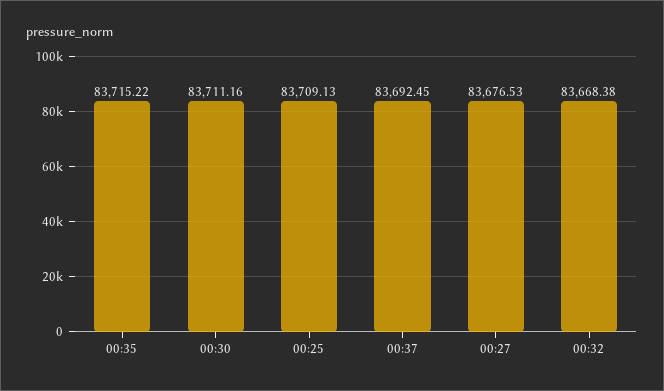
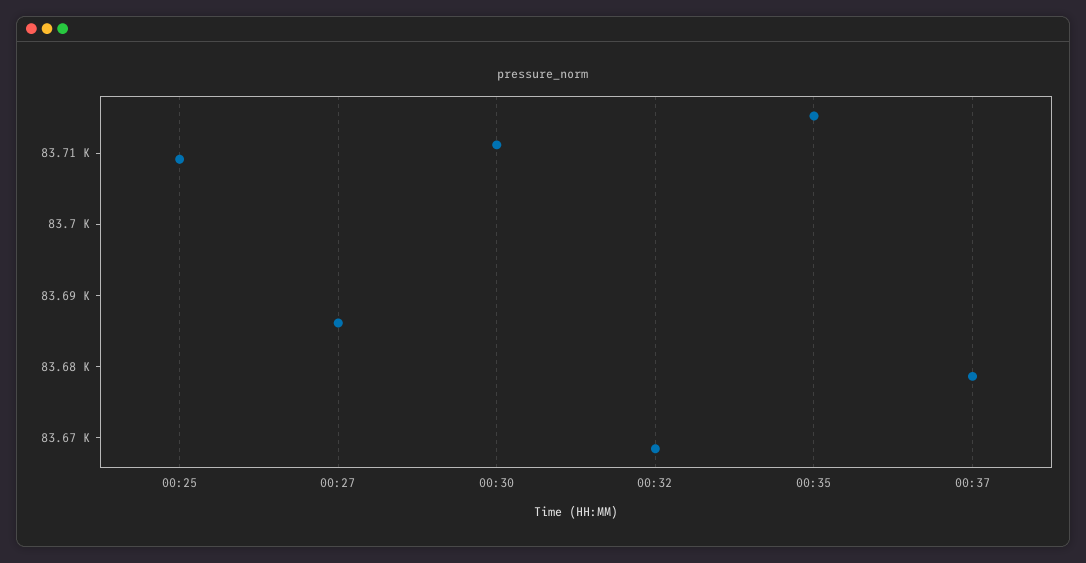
  {
    "00:35": 83715.22,
    "00:30": 83711.16,
    "00:25": 83709.13,
-   "00:37": 83692.45,
+   "00:37": 83678,
-   "00:27": 83676.53,
+   "00:27": 83686,
    "00:32": 83668.38
  }

